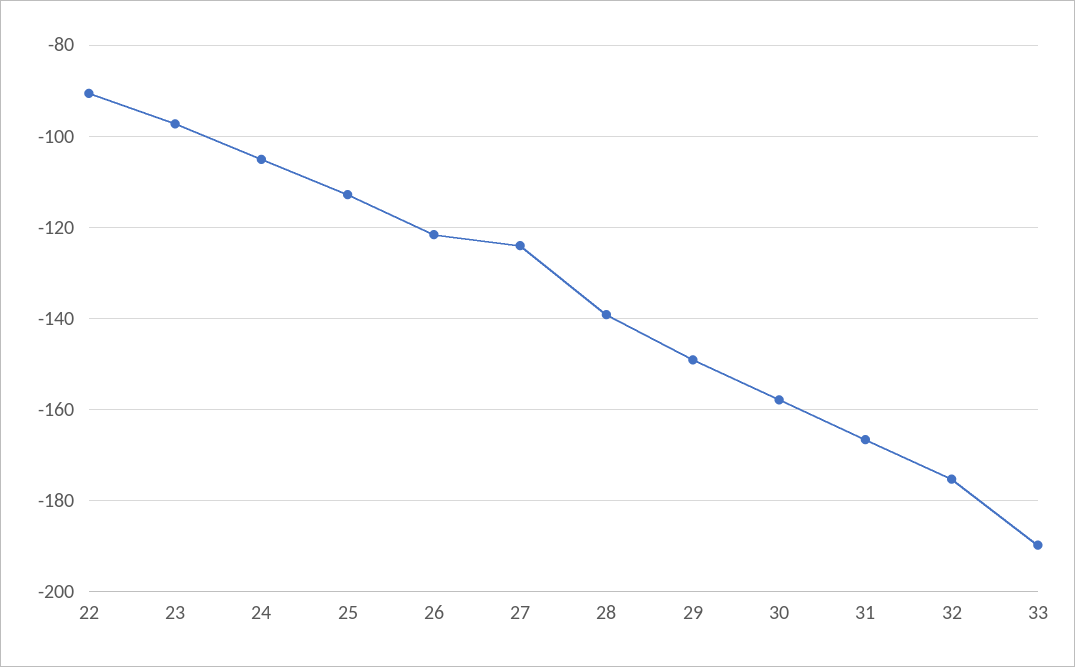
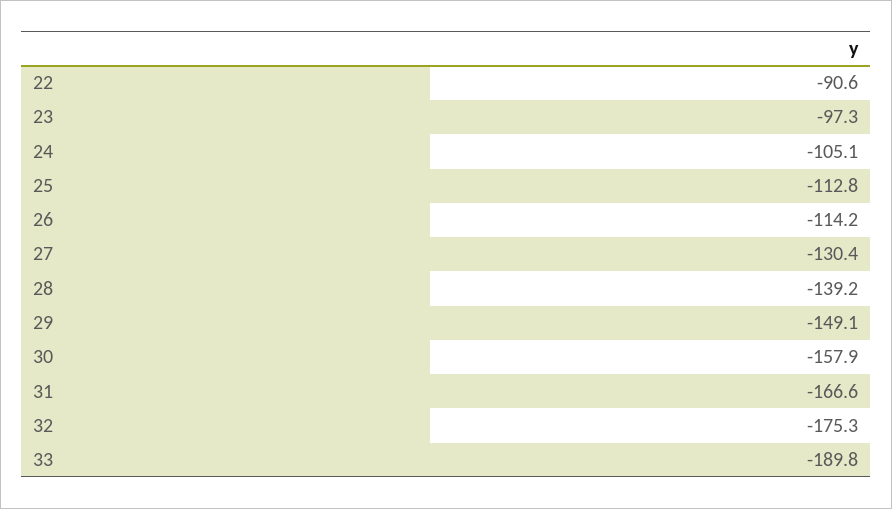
  {
    "22": -90.6,
    "23": -97.3,
    "24": -105.1,
    "25": -112.8,
-   "26": -122,
+   "26": -114.2,
-   "27": -124,
+   "27": -130.4,
    "28": -139.2,
    "29": -149.1,
    "30": -157.9,
    "31": -166.6,
    "32": -175.3,
    "33": -189.8
  }

